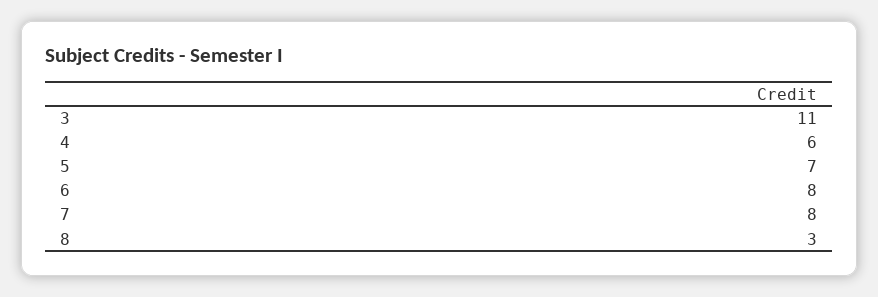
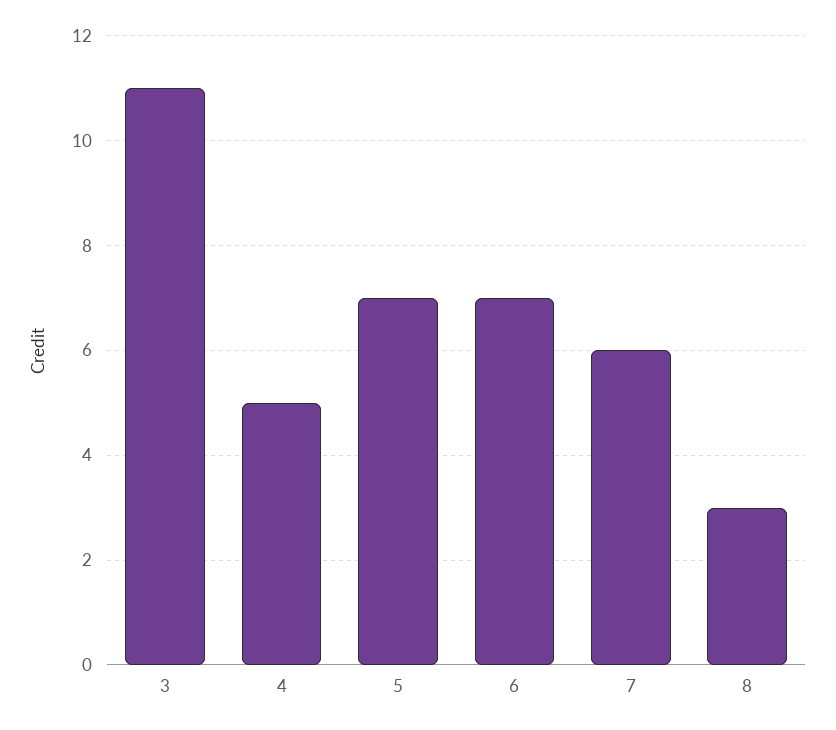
  {
    "3": 11,
-   "4": 6,
+   "4": 5,
    "5": 7,
-   "6": 8,
+   "6": 7,
-   "7": 8,
+   "7": 6,
    "8": 3
  }

